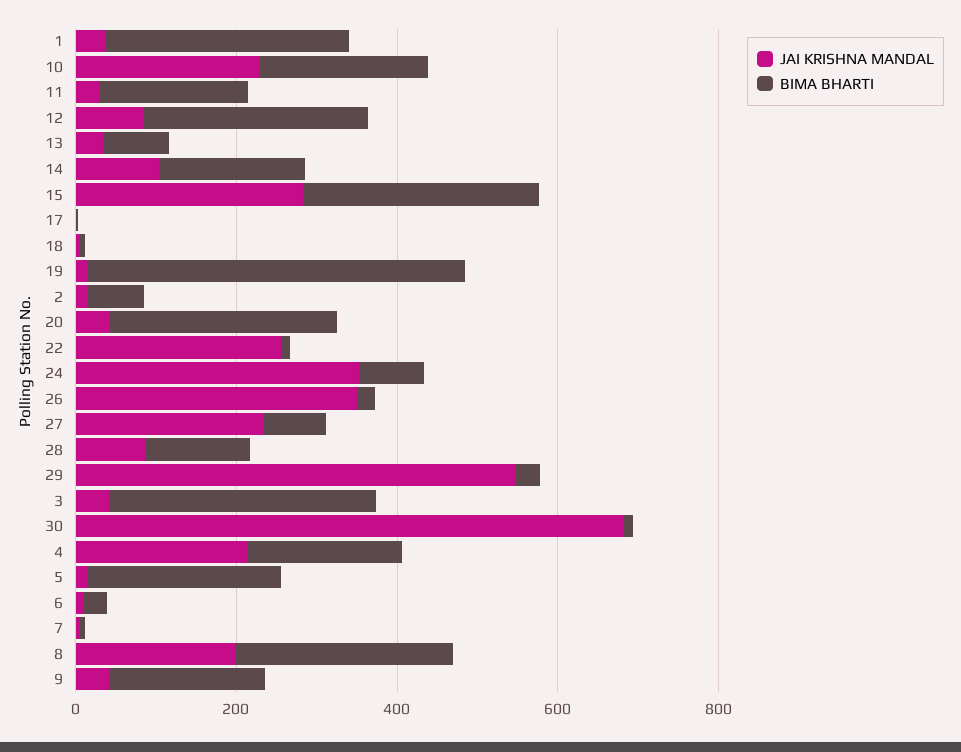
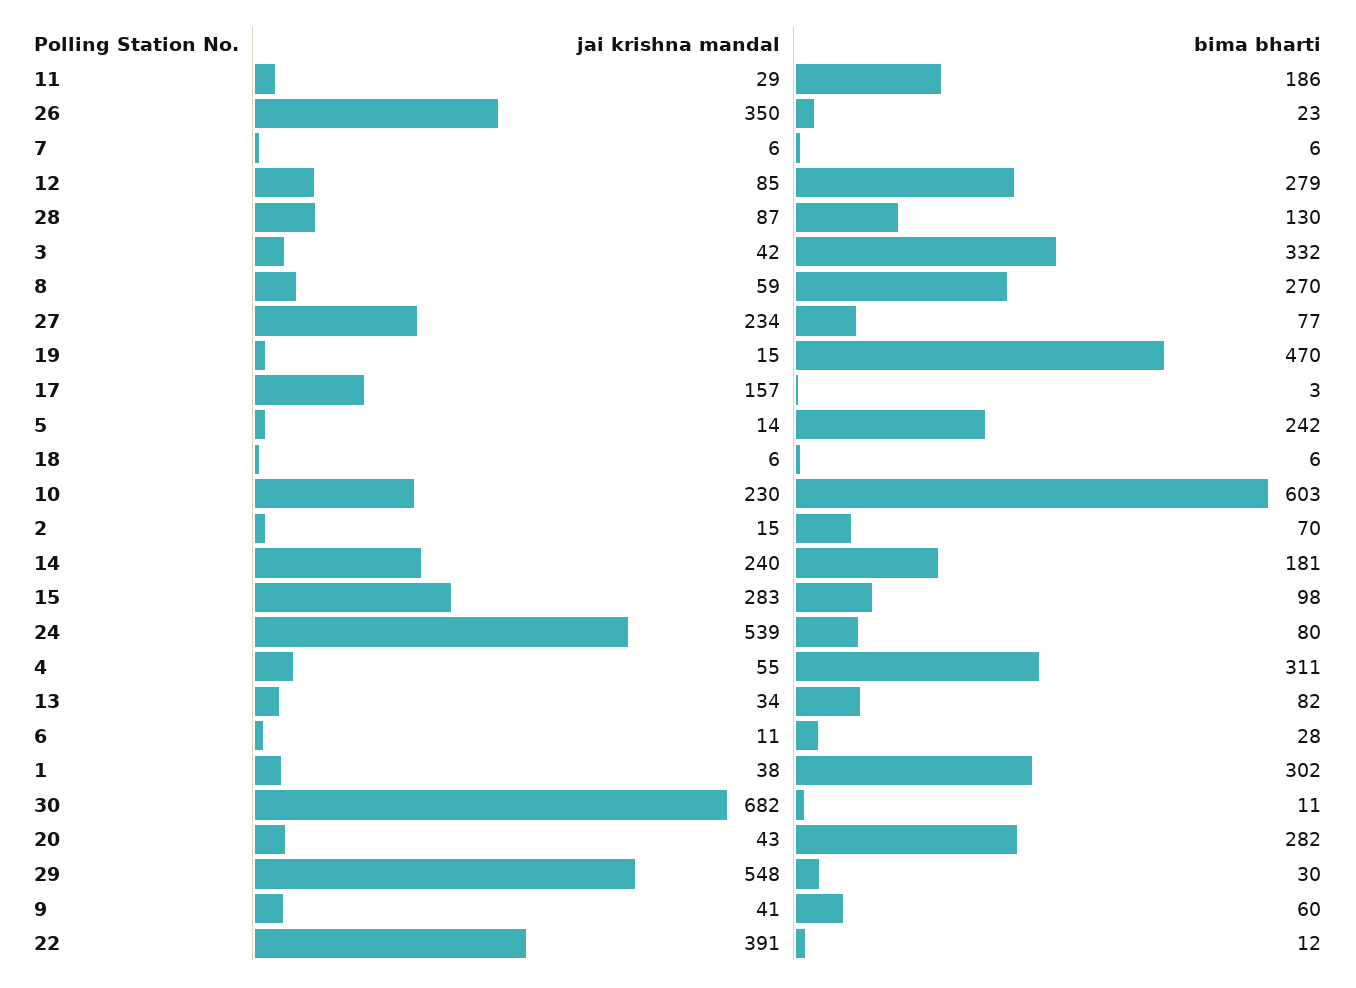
  {
    "JAI KRISHNA MANDAL": {
      "1": 38,
      "10": 230,
      "11": 29,
      "12": 85,
      "13": 34,
-     "14": 100,
+     "14": 240,
      "15": 283,
-     "17": 0,
+     "17": 157,
      "18": 6,
      "19": 15,
      "2": 15,
      "20": 43,
-     "22": 250,
+     "22": 391,
-     "24": 350,
+     "24": 539,
      "26": 350,
      "27": 234,
      "28": 87,
      "29": 548,
      "3": 42,
      "30": 682,
-     "4": 200,
+     "4": 55,
      "5": 14,
      "6": 11,
      "7": 6,
-     "8": 200,
+     "8": 59,
      "9": 41
    },
    "BIMA BHARTI": {
      "1": 302,
-     "10": 200,
+     "10": 603,
      "11": 186,
      "12": 279,
      "13": 82,
      "14": 181,
-     "15": 300,
+     "15": 98,
      "17": 3,
      "18": 6,
      "19": 470,
      "2": 70,
      "20": 282,
      "22": 12,
      "24": 80,
      "26": 23,
      "27": 77,
      "28": 130,
      "29": 30,
      "3": 332,
      "30": 11,
-     "4": 200,
+     "4": 311,
      "5": 242,
      "6": 28,
      "7": 6,
      "8": 270,
-     "9": 200
+     "9": 60
    }
  }

